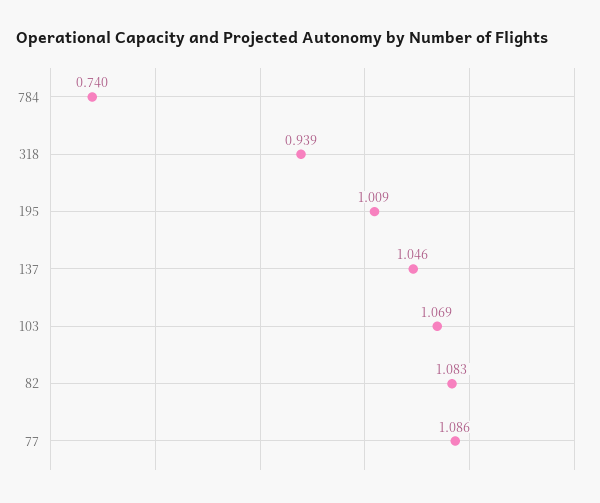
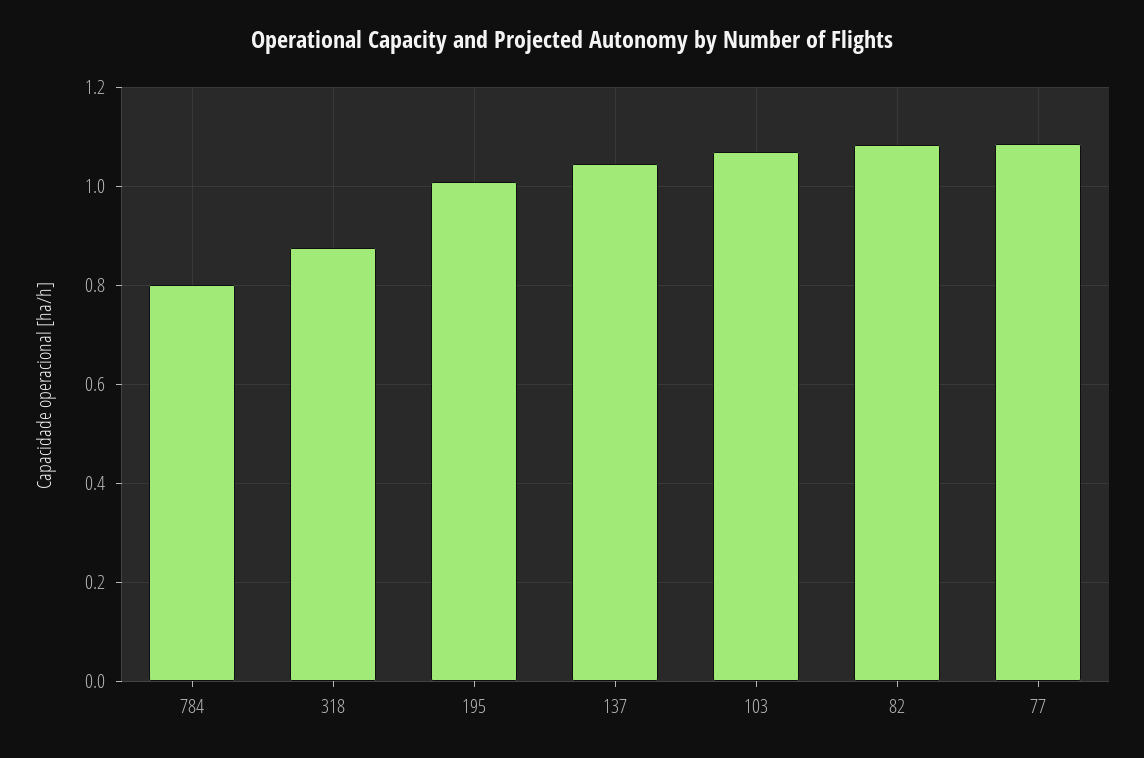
  {
-   "784": 0.74,
+   "784": 0.8,
-   "318": 0.939,
+   "318": 0.88,
    "195": 1.009,
    "137": 1.046,
    "103": 1.069,
    "82": 1.083,
    "77": 1.086
  }

